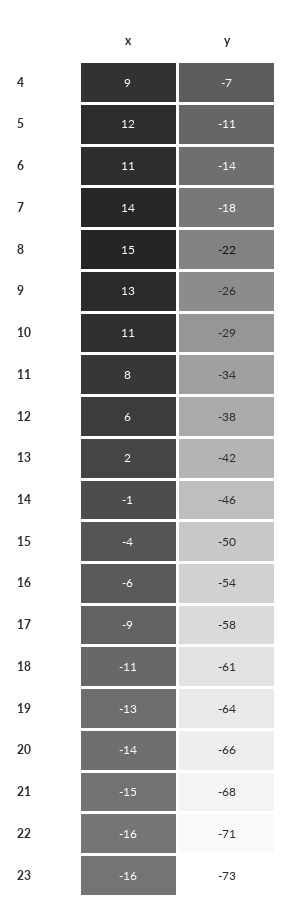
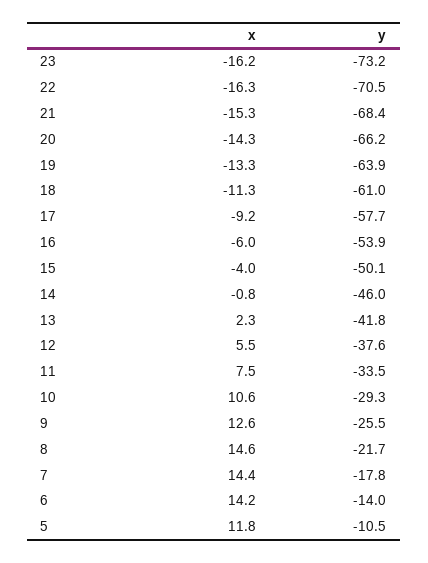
  {
    "x": {
-     "4": 9,
      "5": 11.8,
-     "6": 11,
+     "6": 14.2,
      "7": 14.4,
      "8": 14.6,
      "9": 12.6,
      "10": 10.6,
      "11": 7.5,
      "12": 5.5,
      "13": 2.3,
      "14": -0.8,
      "15": -4,
      "16": -6,
      "17": -9.2,
      "18": -11.3,
      "19": -13.3,
      "20": -14.3,
      "21": -15.3,
      "22": -16.3,
      "23": -16.2
    },
    "y": {
-     "4": -7,
      "5": -10.5,
      "6": -14,
      "7": -17.8,
      "8": -21.7,
      "9": -25.5,
      "10": -29.3,
      "11": -33.5,
      "12": -37.6,
      "13": -41.8,
      "14": -46,
      "15": -50.1,
      "16": -53.9,
      "17": -57.7,
      "18": -61,
      "19": -63.9,
      "20": -66.2,
      "21": -68.4,
      "22": -70.5,
      "23": -73.2
    }
  }

